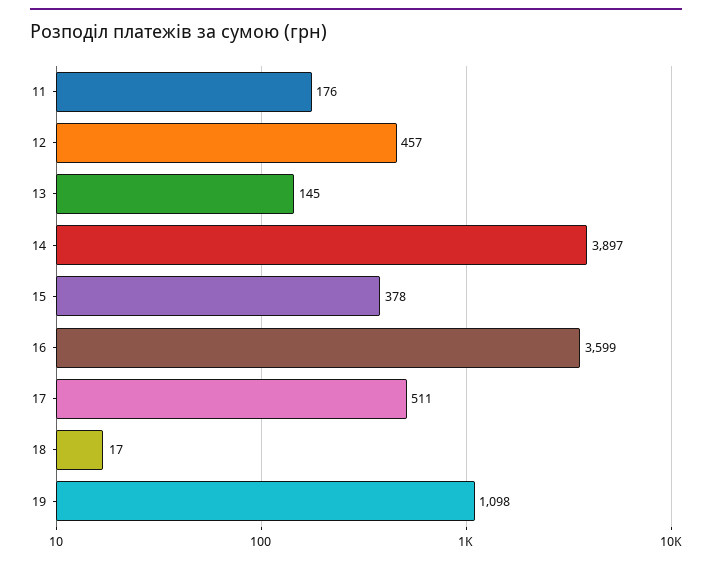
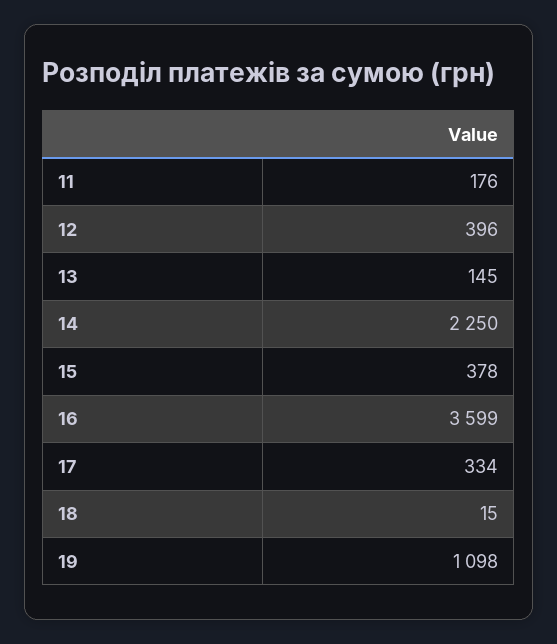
  {
    "11": 176,
-   "12": 457,
+   "12": 396,
    "13": 145,
-   "14": 3897,
+   "14": 2250,
    "15": 378,
    "16": 3599,
-   "17": 511,
+   "17": 334,
-   "18": 17,
+   "18": 15,
    "19": 1098
  }

